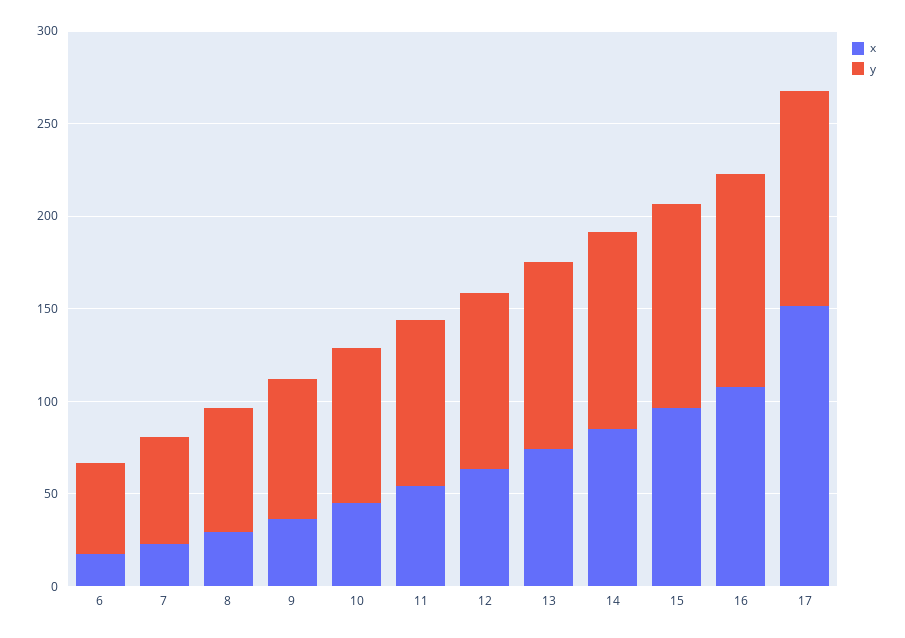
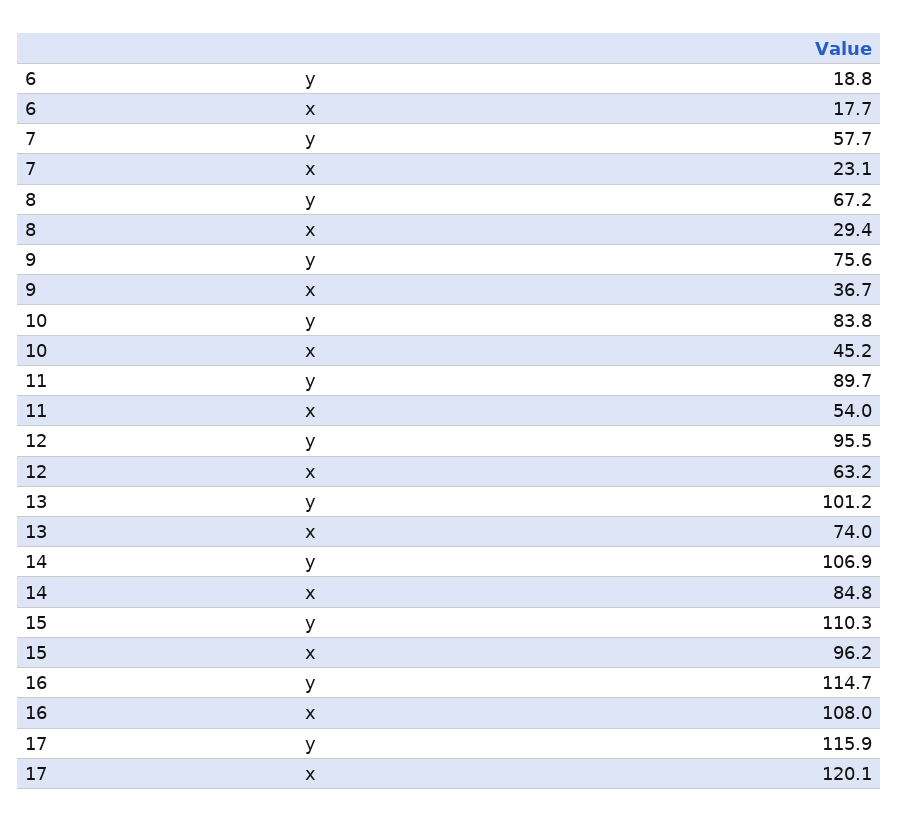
  {
    "x": {
      "6": 17.7,
      "7": 23.1,
      "8": 29.4,
      "9": 36.7,
      "10": 45.2,
      "11": 54,
      "12": 63.2,
      "13": 74,
      "14": 84.8,
      "15": 96.2,
      "16": 108,
-     "17": 150
+     "17": 120.1
    },
    "y": {
-     "6": 50,
+     "6": 18.8,
      "7": 57.7,
      "8": 67.2,
      "9": 75.6,
      "10": 83.8,
      "11": 89.7,
      "12": 95.5,
      "13": 101.2,
      "14": 106.9,
      "15": 110.3,
      "16": 114.7,
      "17": 115.9
    }
  }

